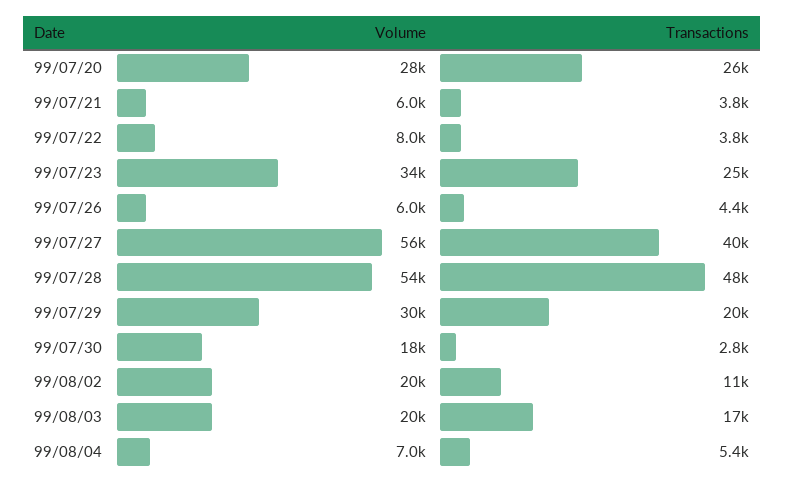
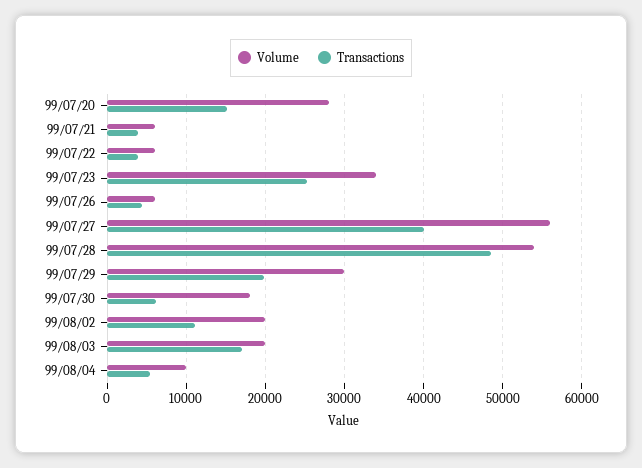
  {
    "Volume": {
      "99/07/20": 28000,
      "99/07/21": 6000,
-     "99/07/22": 8000,
+     "99/07/22": 6000,
      "99/07/23": 34000,
      "99/07/26": 6000,
      "99/07/27": 56000,
      "99/07/28": 54000,
      "99/07/29": 30000,
      "99/07/30": 18000,
      "99/08/02": 20000,
      "99/08/03": 20000,
-     "99/08/04": 7000
+     "99/08/04": 10000
    },
    "Transactions": {
-     "99/07/20": 26000,
+     "99/07/20": 15000,
      "99/07/21": 3800,
      "99/07/22": 3800,
      "99/07/23": 25000,
      "99/07/26": 4400,
      "99/07/27": 40000,
      "99/07/28": 48000,
      "99/07/29": 20000,
-     "99/07/30": 2800,
+     "99/07/30": 6000,
      "99/08/02": 11000,
      "99/08/03": 17000,
      "99/08/04": 5400
    }
  }

